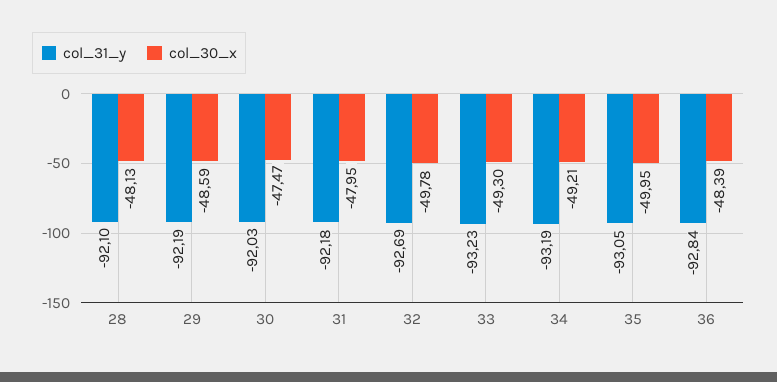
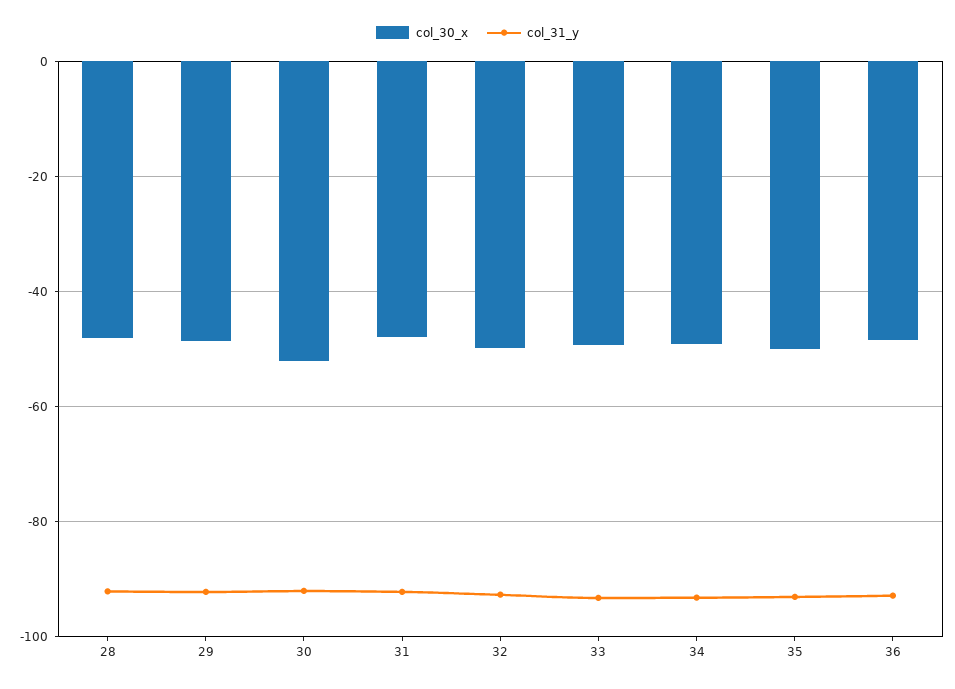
  {
    "col_31_y": {
      "28": -92.1,
      "29": -92.19,
      "30": -92.03,
      "31": -92.18,
      "32": -92.69,
      "33": -93.23,
      "34": -93.19,
      "35": -93.05,
      "36": -92.84
    },
    "col_30_x": {
      "28": -48.13,
      "29": -48.59,
-     "30": -47.47,
+     "30": -52,
      "31": -47.95,
      "32": -49.78,
      "33": -49.3,
      "34": -49.21,
      "35": -49.95,
      "36": -48.39
    }
  }

